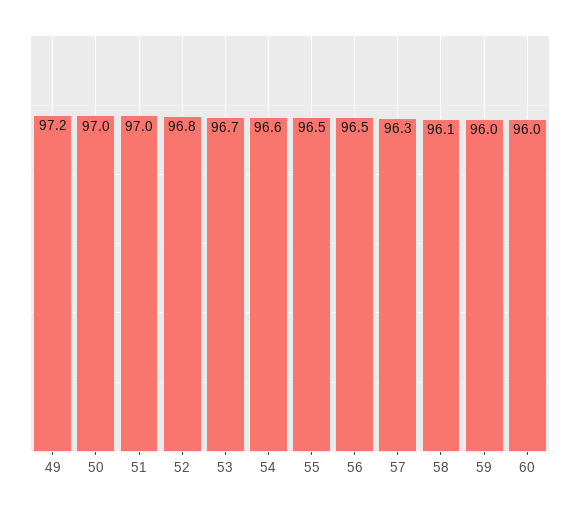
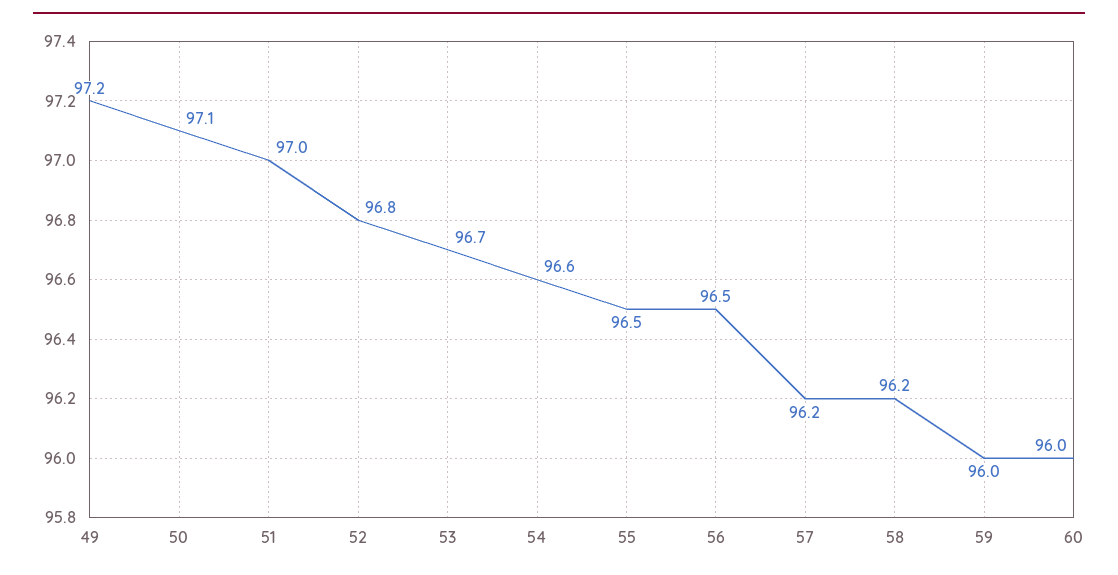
  {
    "49": 97.2,
-   "50": 97,
+   "50": 97.1,
    "51": 97,
    "52": 96.8,
    "53": 96.7,
    "54": 96.6,
    "55": 96.5,
    "56": 96.5,
-   "57": 96.3,
+   "57": 96.2,
-   "58": 96.1,
+   "58": 96.2,
    "59": 96,
    "60": 96
  }

